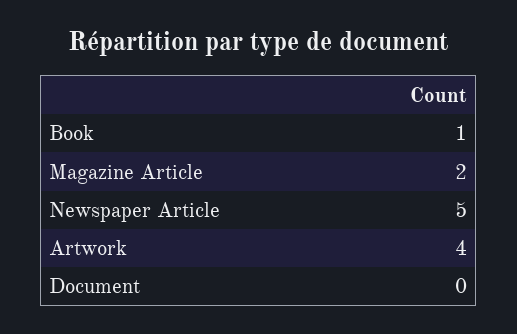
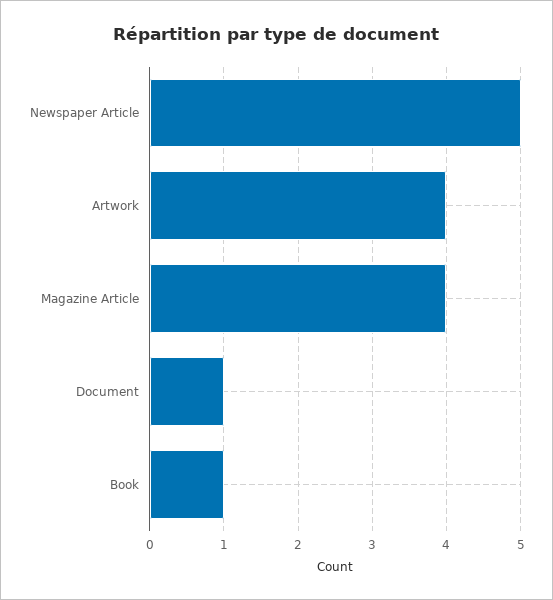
  {
    "Book": 1,
-   "Magazine Article": 2,
+   "Magazine Article": 4,
    "Newspaper Article": 5,
    "Artwork": 4,
-   "Document": 0
+   "Document": 1
  }

